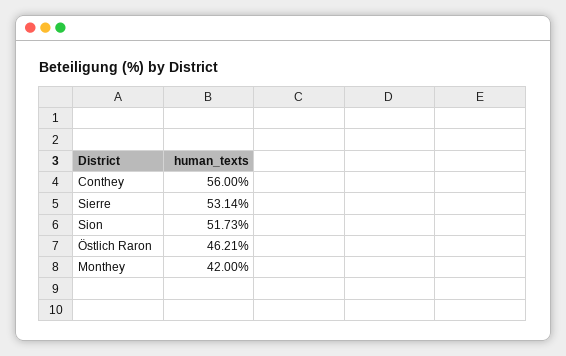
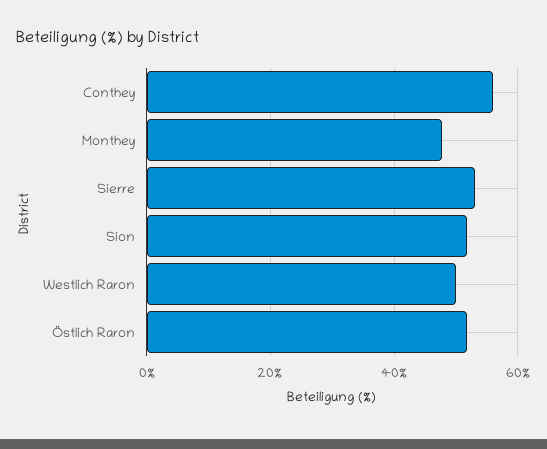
  {
    "Conthey": 56,
    "Sierre": 53.14,
    "Sion": 51.73,
-   "Östlich Raron": 46.21,
+   "Östlich Raron": 52,
-   "Monthey": 42
+   "Monthey": 48,
+   "Westlich Raron": 50
  }

